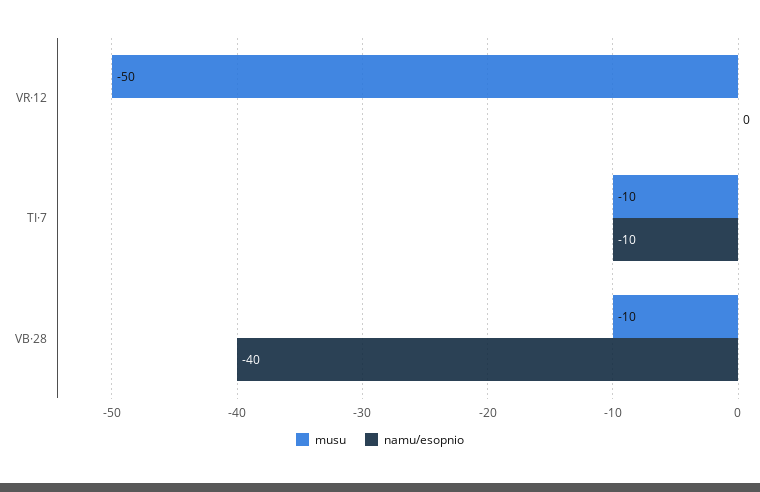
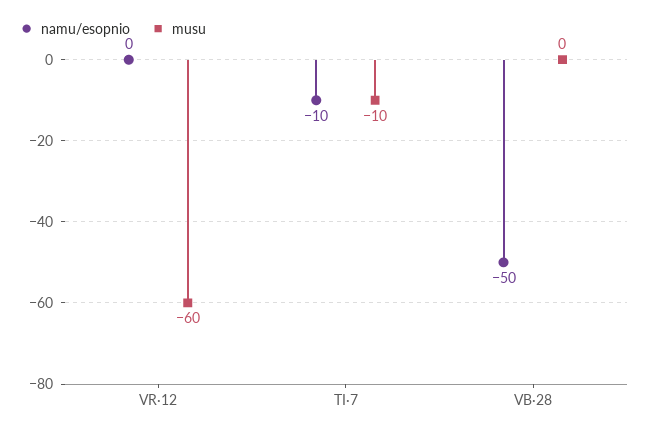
  {
    "musu": {
-     "VR·12": -50,
+     "VR·12": -60,
      "TI·7": -10,
-     "VB·28": -10
+     "VB·28": 0
    },
    "namu/esopnio": {
      "VR·12": 0,
      "TI·7": -10,
-     "VB·28": -40
+     "VB·28": -50
    }
  }

